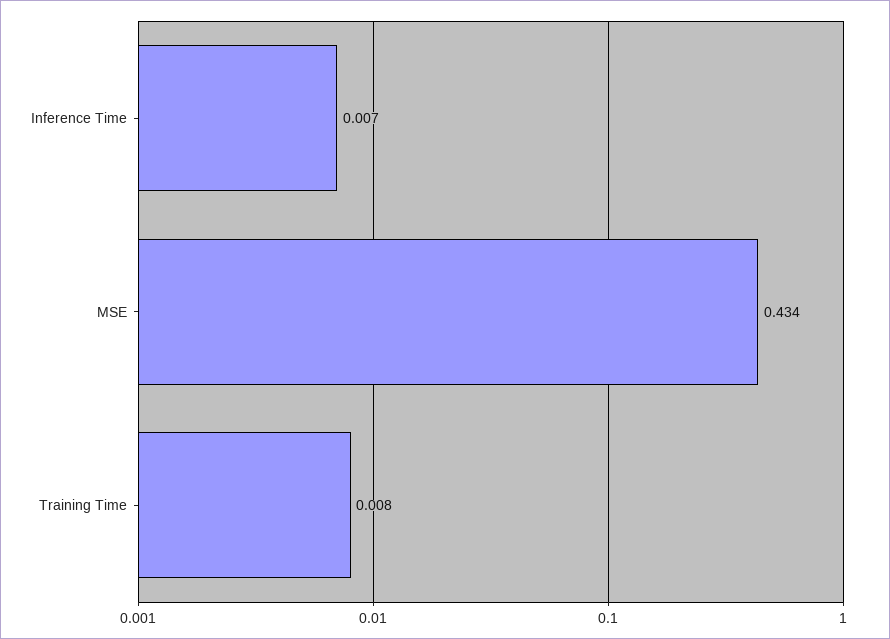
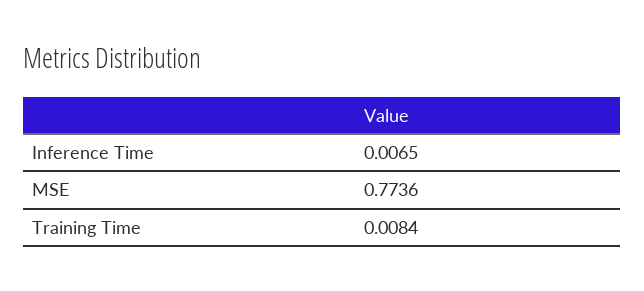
  {
    "Inference Time": 0.0065,
-   "MSE": 0.434,
+   "MSE": 0.7736,
    "Training Time": 0.0084
  }

